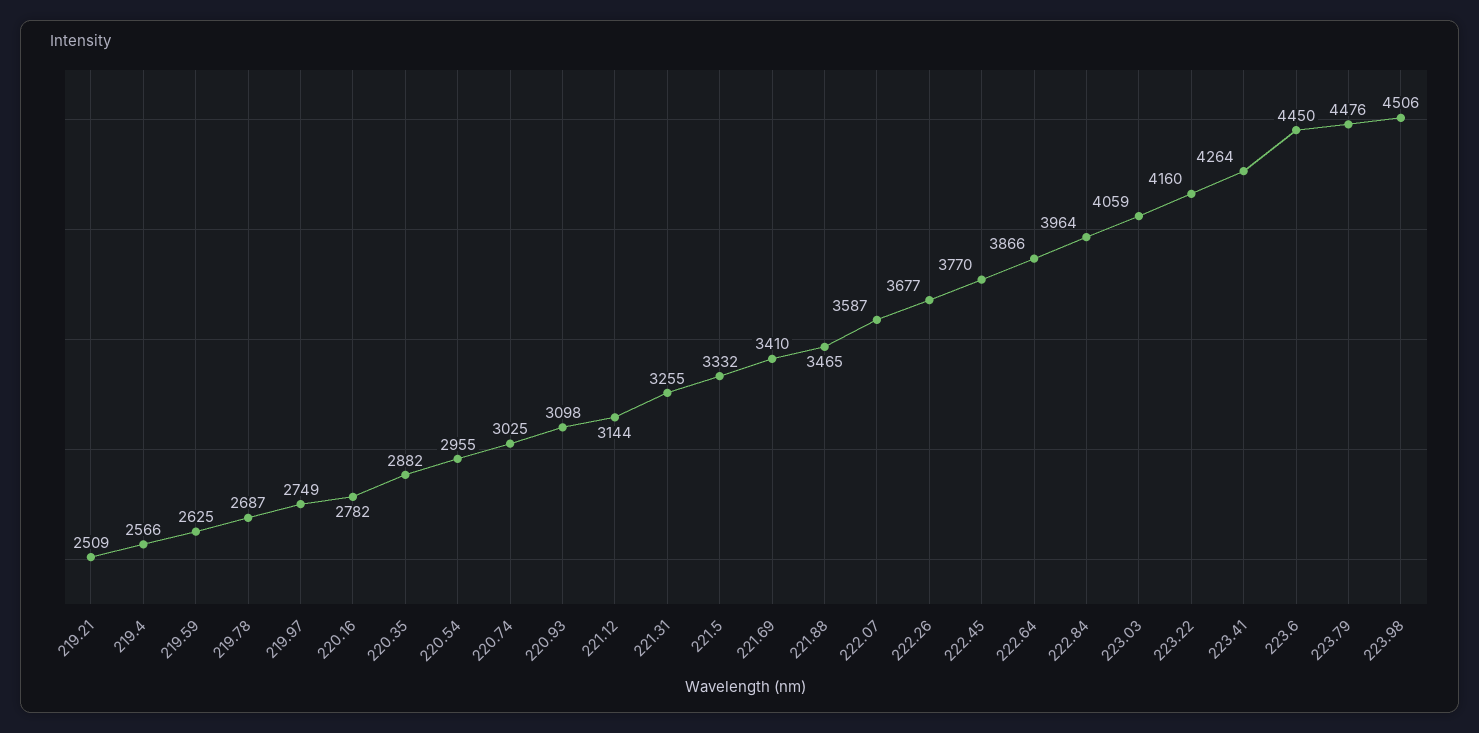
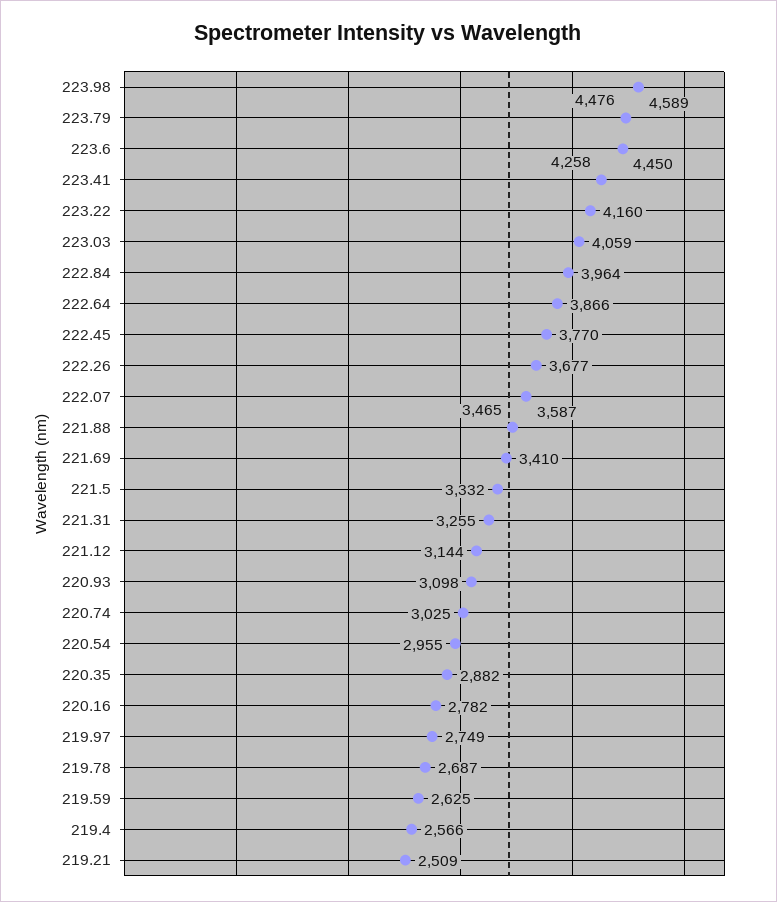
  {
    "219.21": 2509,
    "219.4": 2566,
    "219.59": 2625,
    "219.78": 2687,
    "219.97": 2749,
    "220.16": 2782,
    "220.35": 2882,
    "220.54": 2955,
    "220.74": 3025,
    "220.93": 3098,
    "221.12": 3144,
    "221.31": 3255,
    "221.5": 3332,
    "221.69": 3410,
    "221.88": 3465,
    "222.07": 3587,
    "222.26": 3677,
    "222.45": 3770,
    "222.64": 3866,
    "222.84": 3964,
    "223.03": 4059,
    "223.22": 4160,
-   "223.41": 4264,
+   "223.41": 4258,
    "223.6": 4450,
    "223.79": 4476,
-   "223.98": 4506
+   "223.98": 4589
  }

